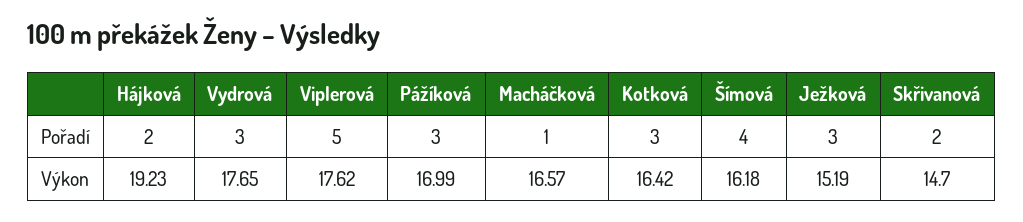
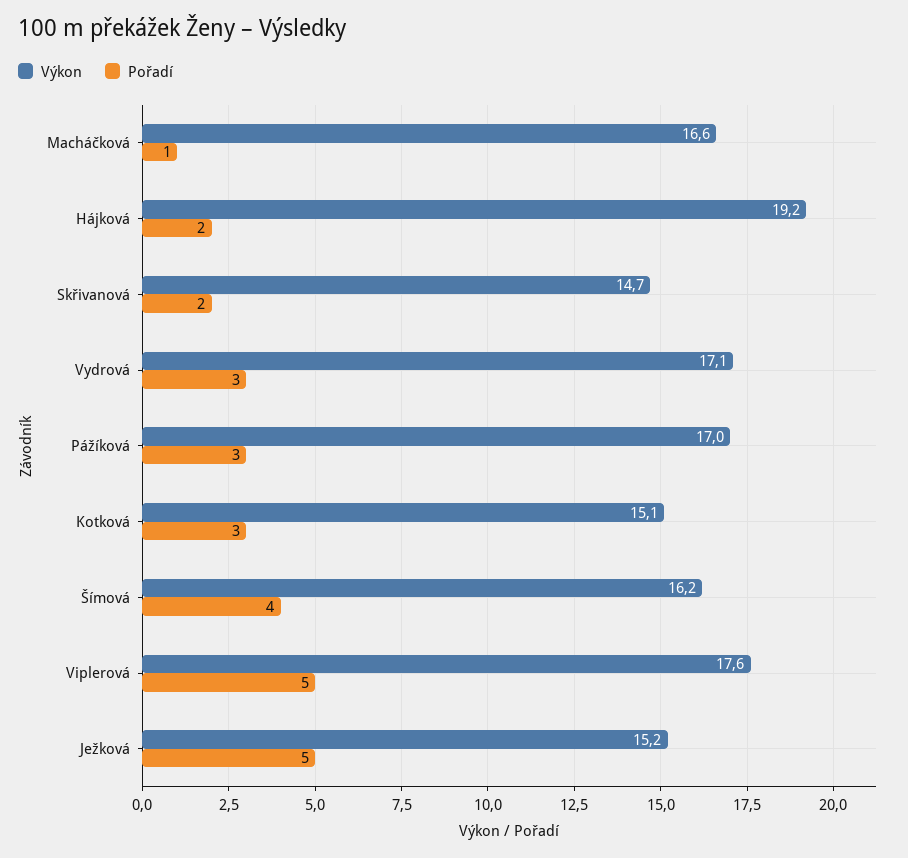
  {
    "Pořadí": {
      "Hájková": 2,
      "Vydrová": 3,
      "Viplerová": 5,
      "Pážíková": 3,
      "Macháčková": 1,
      "Kotková": 3,
      "Šímová": 4,
-     "Ježková": 3,
+     "Ježková": 5,
      "Skřivanová": 2
    },
    "Výkon": {
      "Hájková": 19.23,
-     "Vydrová": 17.65,
+     "Vydrová": 17.1,
      "Viplerová": 17.62,
      "Pážíková": 16.99,
      "Macháčková": 16.57,
-     "Kotková": 16.42,
+     "Kotková": 15.1,
      "Šímová": 16.18,
      "Ježková": 15.19,
      "Skřivanová": 14.7
    }
  }

